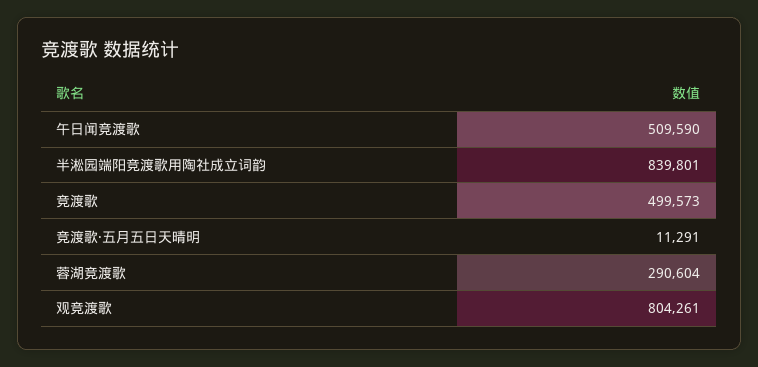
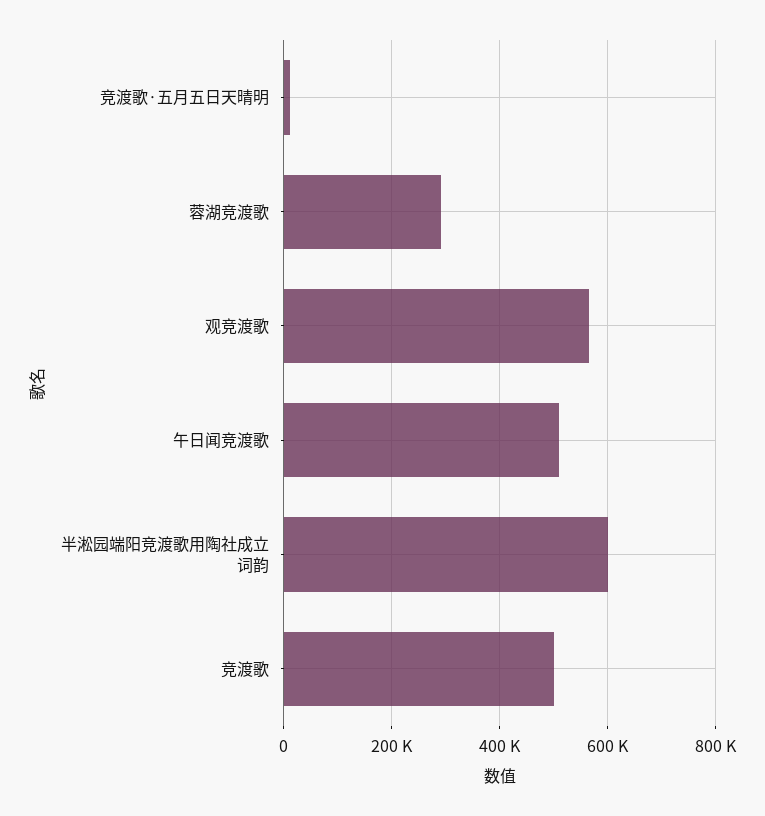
  {
    "午日闻竞渡歌": 509590,
-   "半淞园端阳竞渡歌用陶社成立词韵": 839801,
+   "半淞园端阳竞渡歌用陶社成立词韵": 600000,
    "竞渡歌": 499573,
    "竞渡歌·五月五日天晴明": 11291,
    "蓉湖竞渡歌": 290604,
-   "观竞渡歌": 804261
+   "观竞渡歌": 560000
  }

